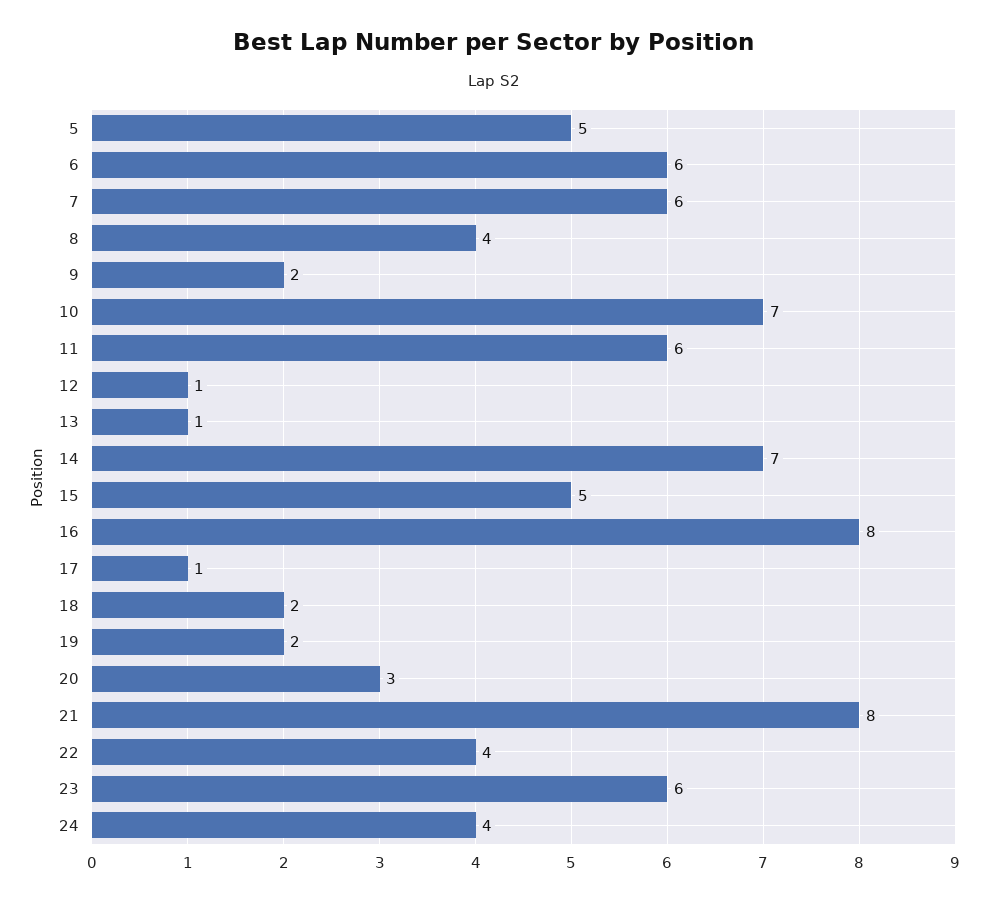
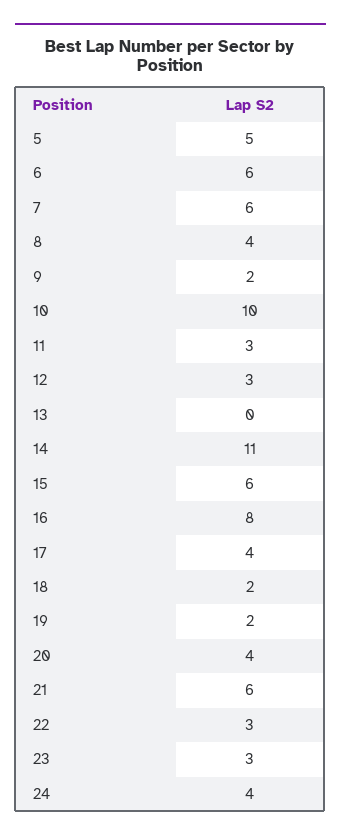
  {
    "5": 5,
    "6": 6,
    "7": 6,
    "8": 4,
    "9": 2,
-   "10": 7,
+   "10": 10,
-   "11": 6,
+   "11": 3,
-   "12": 1,
+   "12": 3,
-   "13": 1,
+   "13": 0,
-   "14": 7,
+   "14": 11,
-   "15": 5,
+   "15": 6,
    "16": 8,
-   "17": 1,
+   "17": 4,
    "18": 2,
    "19": 2,
-   "20": 3,
+   "20": 4,
-   "21": 8,
+   "21": 6,
-   "22": 4,
+   "22": 3,
-   "23": 6,
+   "23": 3,
    "24": 4
  }

